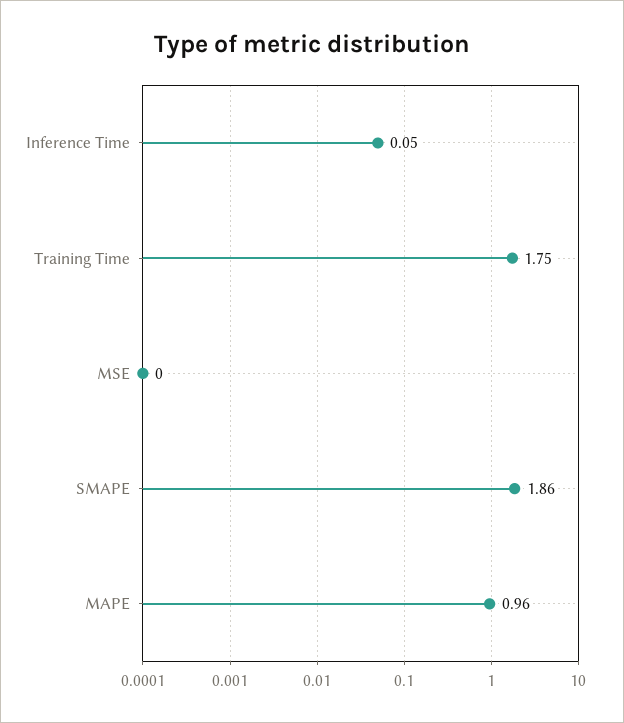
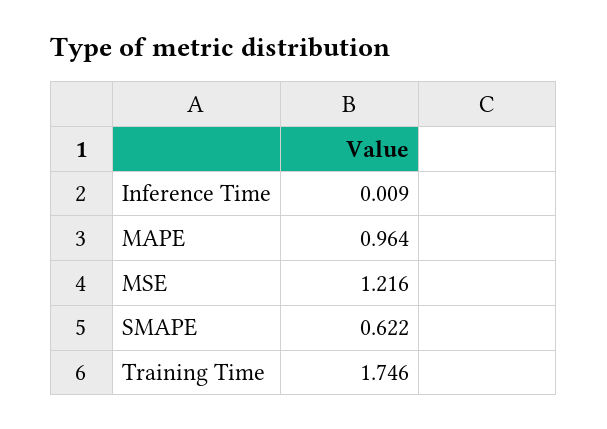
  {
-   "Inference Time": 0.05,
+   "Inference Time": 0.009,
    "Training Time": 1.746,
-   "MSE": 0,
+   "MSE": 1.216,
-   "SMAPE": 1.86,
+   "SMAPE": 0.622,
    "MAPE": 0.964
  }

